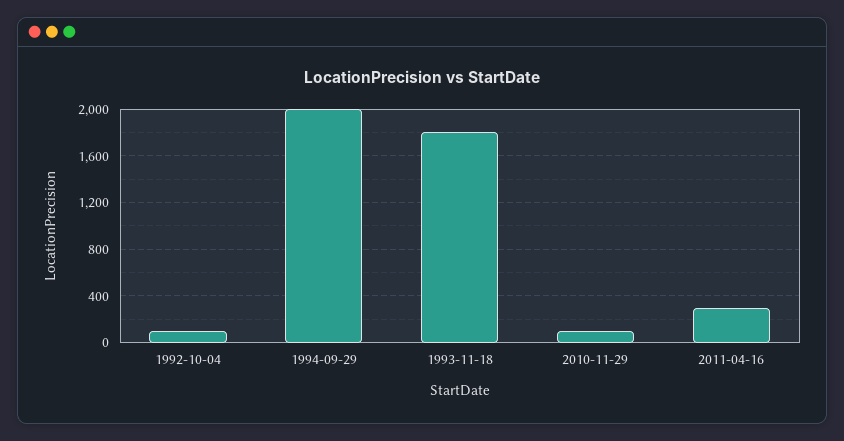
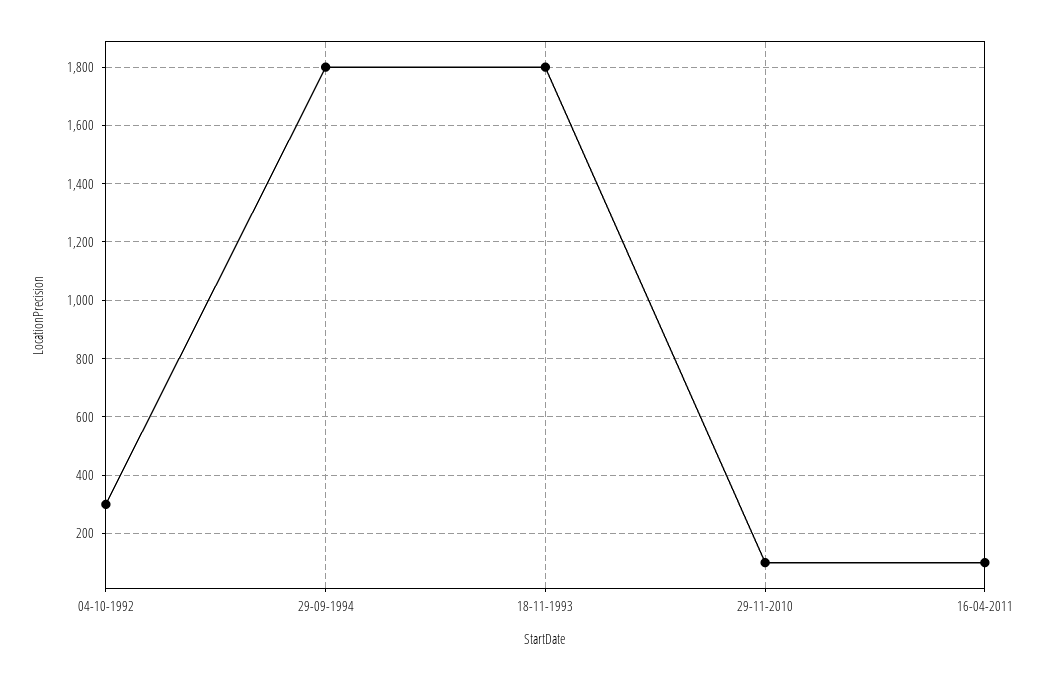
  {
-   "1992-10-04": 100,
+   "1992-10-04": 300,
-   "1994-09-29": 2000,
+   "1994-09-29": 1800,
    "1993-11-18": 1800,
    "2010-11-29": 100,
-   "2011-04-16": 300
+   "2011-04-16": 100
  }

